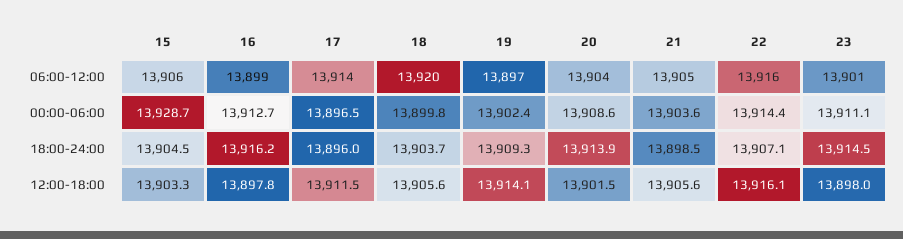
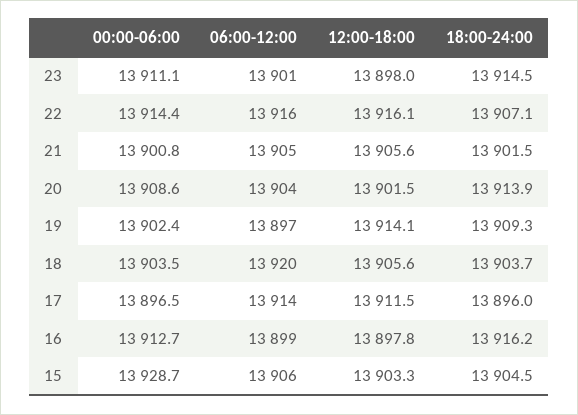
  {
    "15": {
      "06:00-12:00": 13906,
      "00:00-06:00": 13928.7,
      "18:00-24:00": 13904.5,
      "12:00-18:00": 13903.3
    },
    "16": {
      "06:00-12:00": 13899,
      "00:00-06:00": 13912.7,
      "18:00-24:00": 13916.2,
      "12:00-18:00": 13897.8
    },
    "17": {
      "06:00-12:00": 13914,
      "00:00-06:00": 13896.5,
      "18:00-24:00": 13896,
      "12:00-18:00": 13911.5
    },
    "18": {
      "06:00-12:00": 13920,
-     "00:00-06:00": 13899.8,
+     "00:00-06:00": 13903.5,
      "18:00-24:00": 13903.7,
      "12:00-18:00": 13905.6
    },
    "19": {
      "06:00-12:00": 13897,
      "00:00-06:00": 13902.4,
      "18:00-24:00": 13909.3,
      "12:00-18:00": 13914.1
    },
    "20": {
      "06:00-12:00": 13904,
      "00:00-06:00": 13908.6,
      "18:00-24:00": 13913.9,
      "12:00-18:00": 13901.5
    },
    "21": {
      "06:00-12:00": 13905,
-     "00:00-06:00": 13903.6,
+     "00:00-06:00": 13900.8,
-     "18:00-24:00": 13898.5,
+     "18:00-24:00": 13901.5,
      "12:00-18:00": 13905.6
    },
    "22": {
      "06:00-12:00": 13916,
      "00:00-06:00": 13914.4,
      "18:00-24:00": 13907.1,
      "12:00-18:00": 13916.1
    },
    "23": {
      "06:00-12:00": 13901,
      "00:00-06:00": 13911.1,
      "18:00-24:00": 13914.5,
      "12:00-18:00": 13898
    }
  }

